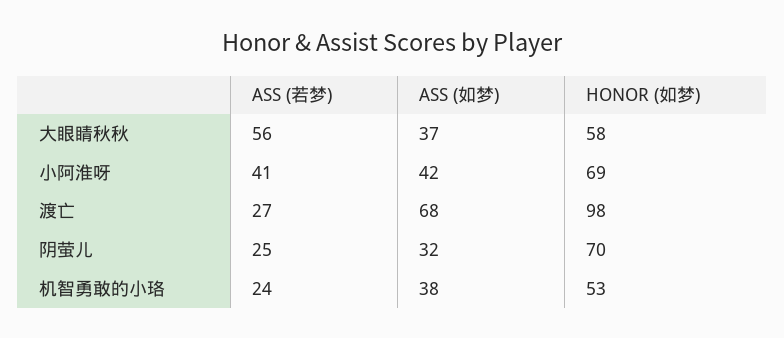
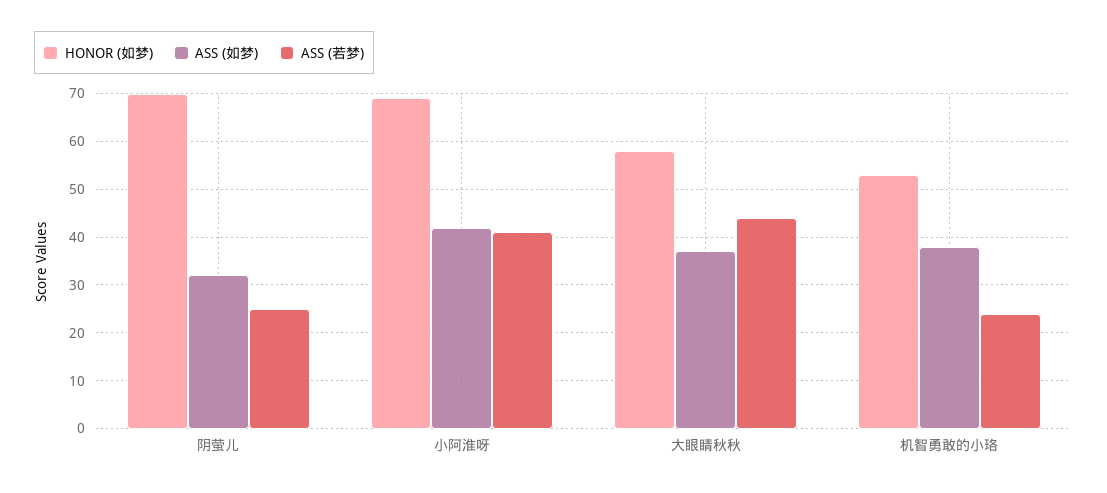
  {
    "ASS (若梦)": {
-     "大眼睛秋秋": 56,
+     "大眼睛秋秋": 45,
      "小阿淮呀": 41,
-     "渡亡": 27,
      "阴萤儿": 25,
      "机智勇敢的小珞": 24
    },
    "ASS (如梦)": {
      "大眼睛秋秋": 37,
      "小阿淮呀": 42,
-     "渡亡": 68,
      "阴萤儿": 32,
      "机智勇敢的小珞": 38
    },
    "HONOR (如梦)": {
      "大眼睛秋秋": 58,
      "小阿淮呀": 69,
-     "渡亡": 98,
      "阴萤儿": 70,
      "机智勇敢的小珞": 53
    }
  }

